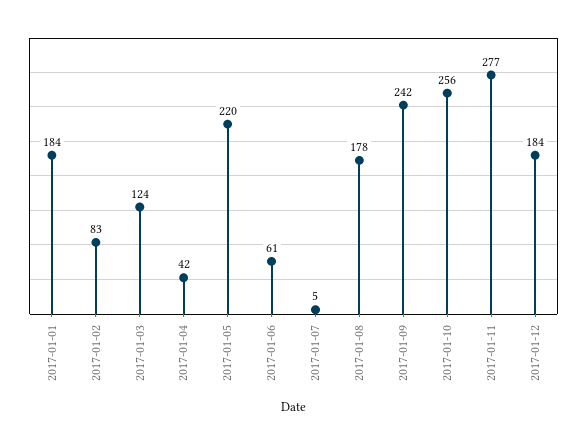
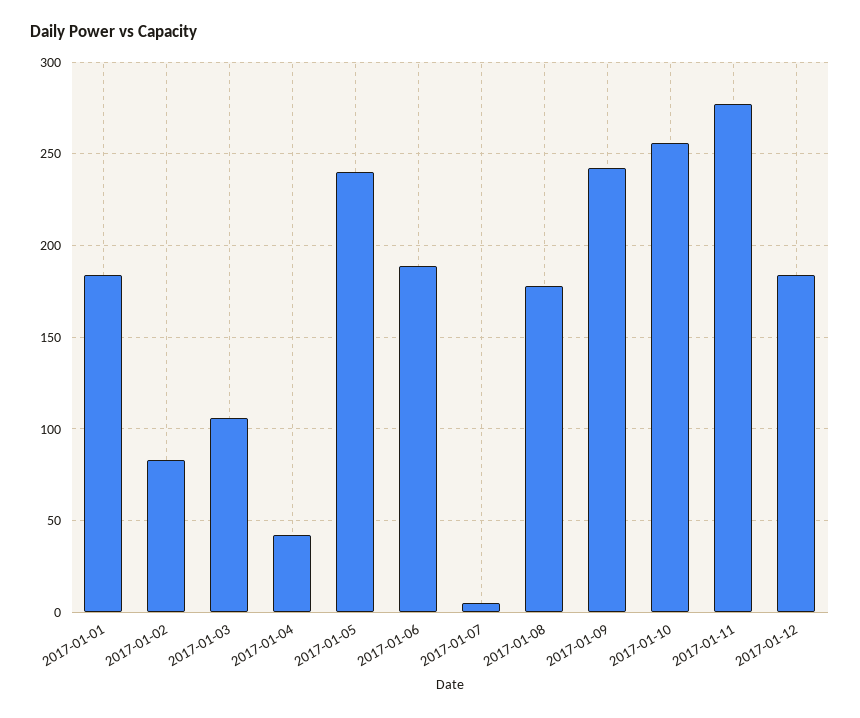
  {
    "2017-01-01": 184,
    "2017-01-02": 83,
-   "2017-01-03": 124,
+   "2017-01-03": 105,
    "2017-01-04": 42,
-   "2017-01-05": 220,
+   "2017-01-05": 240,
-   "2017-01-06": 61,
+   "2017-01-06": 190,
    "2017-01-07": 5,
    "2017-01-08": 178,
    "2017-01-09": 242,
    "2017-01-10": 256,
    "2017-01-11": 277,
    "2017-01-12": 184
  }

